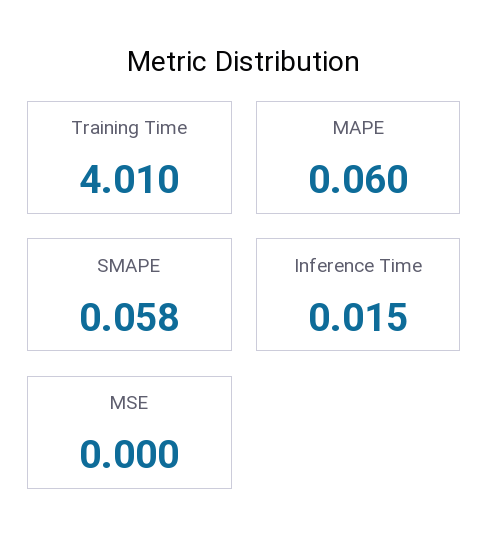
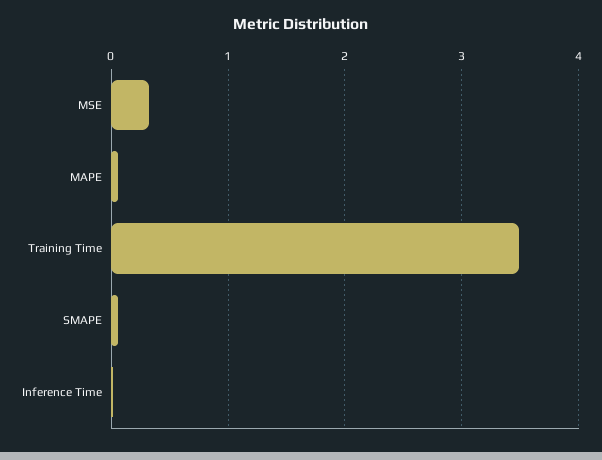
  {
-   "Training Time": 4.01,
+   "Training Time": 3.5,
    "MAPE": 0.06,
    "SMAPE": 0.058,
    "Inference Time": 0.015,
-   "MSE": 0
+   "MSE": 0.3
  }

